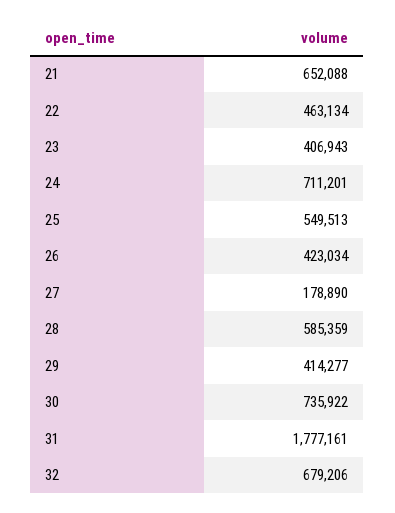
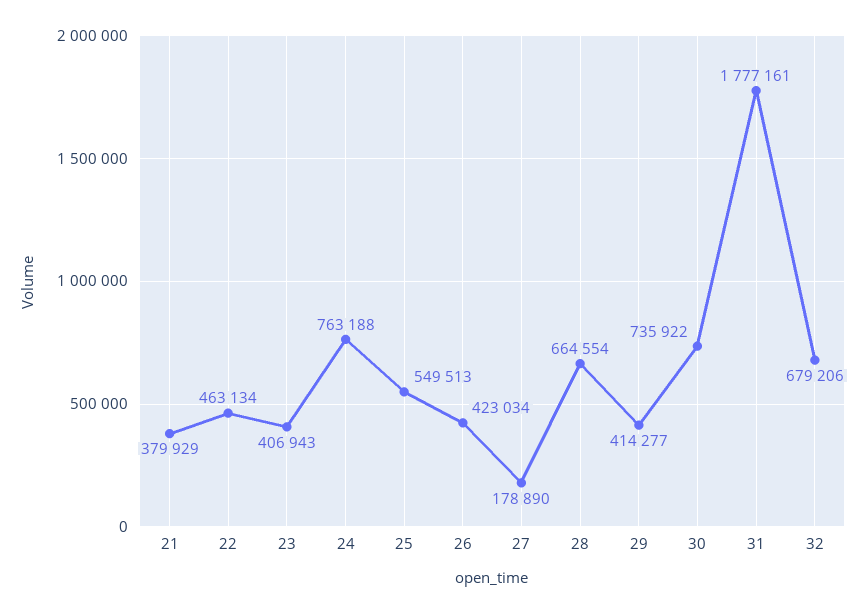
  {
-   "21": 652088,
+   "21": 379929,
    "22": 463134,
    "23": 406943,
-   "24": 711201,
+   "24": 763188,
    "25": 549513,
    "26": 423034,
    "27": 178890,
-   "28": 585359,
+   "28": 664554,
    "29": 414277,
    "30": 735922,
    "31": 1777161,
    "32": 679206
  }

